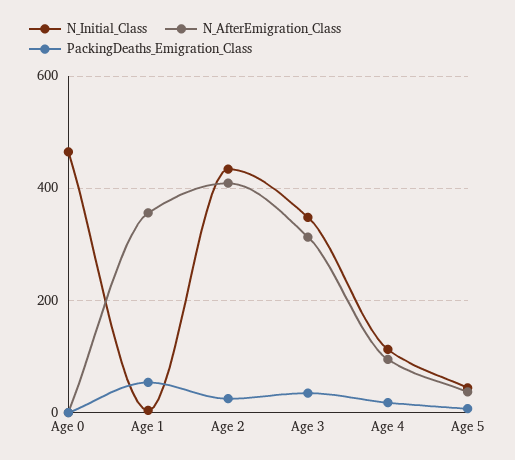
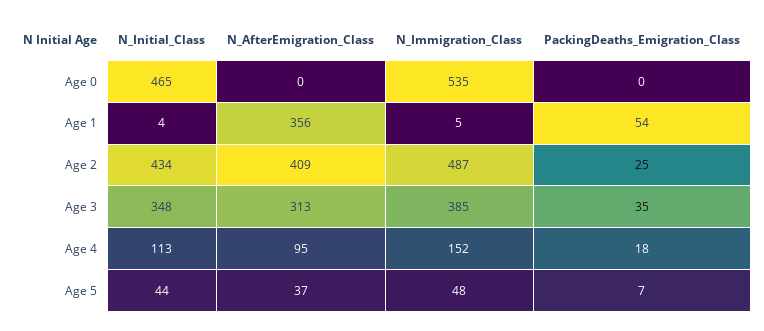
  {
    "N_Initial_Class": {
      "Age 0": 465,
      "Age 1": 4,
      "Age 2": 434,
      "Age 3": 348,
      "Age 4": 113,
      "Age 5": 44
    },
    "N_AfterEmigration_Class": {
      "Age 0": 0,
      "Age 1": 356,
      "Age 2": 409,
      "Age 3": 313,
      "Age 4": 95,
      "Age 5": 37
    },
    "PackingDeaths_Emigration_Class": {
      "Age 0": 0,
      "Age 1": 54,
      "Age 2": 25,
      "Age 3": 35,
      "Age 4": 18,
      "Age 5": 7
-   }
+   },
+   "N_Immigration_Class": {
+     "Age 0": 535,
+     "Age 1": 5,
+     "Age 2": 487,
+     "Age 3": 385,
+     "Age 4": 152,
+     "Age 5": 48
+   }
  }

